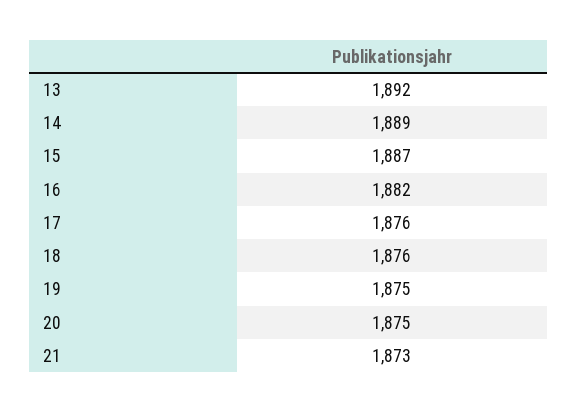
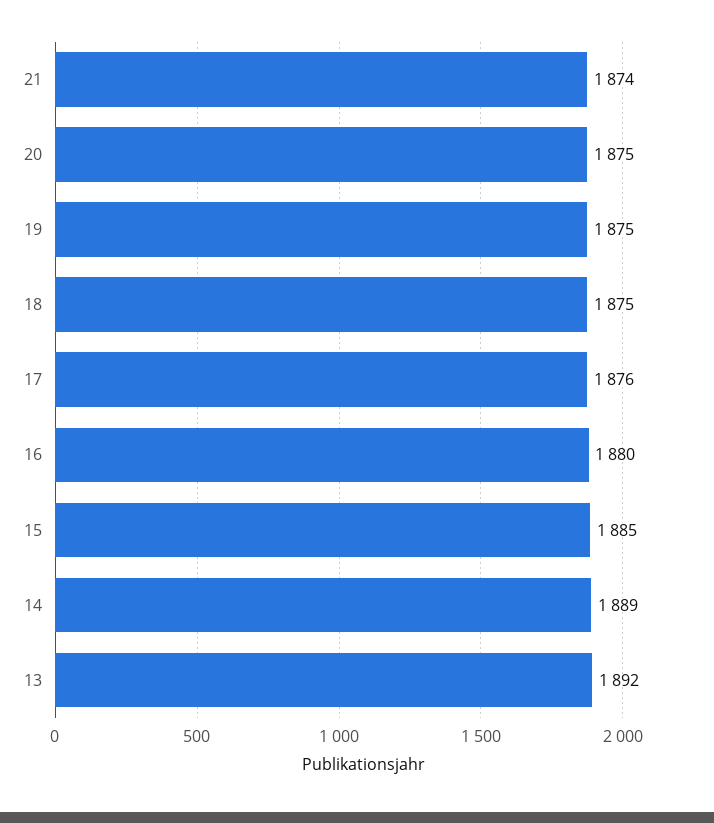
  {
    "13": 1892,
    "14": 1889,
-   "15": 1887,
+   "15": 1885,
-   "16": 1882,
+   "16": 1880,
    "17": 1876,
-   "18": 1876,
+   "18": 1875,
    "19": 1875,
    "20": 1875,
-   "21": 1873
+   "21": 1874
  }

